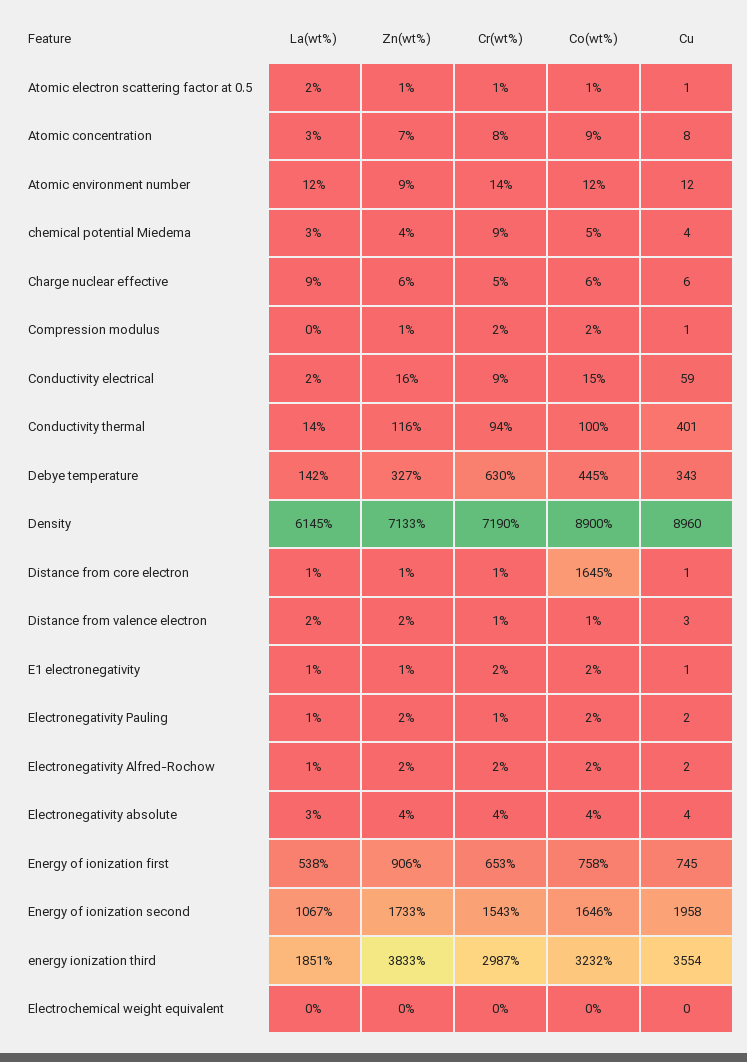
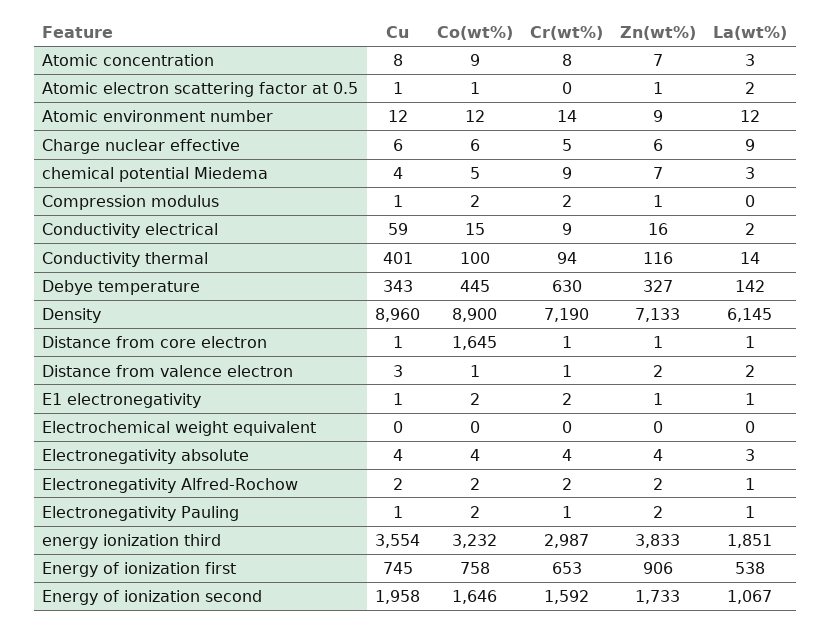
  {
    "La(wt%)": {
      "Atomic electron scattering factor at 0.5": 2,
      "Atomic concentration": 3,
      "Atomic environment number": 12,
      "chemical potential Miedema": 3,
      "Charge nuclear effective": 9,
      "Compression modulus": 0,
      "Conductivity electrical": 2,
      "Conductivity thermal": 14,
      "Debye temperature": 142,
      "Density": 6145,
      "Distance from core electron": 1,
      "Distance from valence electron": 2,
      "E1 electronegativity": 1,
      "Electronegativity Pauling": 1,
      "Electronegativity Alfred-Rochow": 1,
      "Electronegativity absolute": 3,
      "Energy of ionization first": 538,
      "Energy of ionization second": 1067,
      "energy ionization third": 1851,
      "Electrochemical weight equivalent": 0
    },
    "Zn(wt%)": {
      "Atomic electron scattering factor at 0.5": 1,
      "Atomic concentration": 7,
      "Atomic environment number": 9,
-     "chemical potential Miedema": 4,
+     "chemical potential Miedema": 7,
      "Charge nuclear effective": 6,
      "Compression modulus": 1,
      "Conductivity electrical": 16,
      "Conductivity thermal": 116,
      "Debye temperature": 327,
      "Density": 7133,
      "Distance from core electron": 1,
      "Distance from valence electron": 2,
      "E1 electronegativity": 1,
      "Electronegativity Pauling": 2,
      "Electronegativity Alfred-Rochow": 2,
      "Electronegativity absolute": 4,
      "Energy of ionization first": 906,
      "Energy of ionization second": 1733,
      "energy ionization third": 3833,
      "Electrochemical weight equivalent": 0
    },
    "Cr(wt%)": {
-     "Atomic electron scattering factor at 0.5": 1,
+     "Atomic electron scattering factor at 0.5": 0,
      "Atomic concentration": 8,
      "Atomic environment number": 14,
      "chemical potential Miedema": 9,
      "Charge nuclear effective": 5,
      "Compression modulus": 2,
      "Conductivity electrical": 9,
      "Conductivity thermal": 94,
      "Debye temperature": 630,
      "Density": 7190,
      "Distance from core electron": 1,
      "Distance from valence electron": 1,
      "E1 electronegativity": 2,
      "Electronegativity Pauling": 1,
      "Electronegativity Alfred-Rochow": 2,
      "Electronegativity absolute": 4,
      "Energy of ionization first": 653,
-     "Energy of ionization second": 1543,
+     "Energy of ionization second": 1592,
      "energy ionization third": 2987,
      "Electrochemical weight equivalent": 0
    },
    "Co(wt%)": {
      "Atomic electron scattering factor at 0.5": 1,
      "Atomic concentration": 9,
      "Atomic environment number": 12,
      "chemical potential Miedema": 5,
      "Charge nuclear effective": 6,
      "Compression modulus": 2,
      "Conductivity electrical": 15,
      "Conductivity thermal": 100,
      "Debye temperature": 445,
      "Density": 8900,
      "Distance from core electron": 1645,
      "Distance from valence electron": 1,
      "E1 electronegativity": 2,
      "Electronegativity Pauling": 2,
      "Electronegativity Alfred-Rochow": 2,
      "Electronegativity absolute": 4,
      "Energy of ionization first": 758,
      "Energy of ionization second": 1646,
      "energy ionization third": 3232,
      "Electrochemical weight equivalent": 0
    },
    "Cu": {
      "Atomic electron scattering factor at 0.5": 1,
      "Atomic concentration": 8,
      "Atomic environment number": 12,
      "chemical potential Miedema": 4,
      "Charge nuclear effective": 6,
      "Compression modulus": 1,
      "Conductivity electrical": 59,
      "Conductivity thermal": 401,
      "Debye temperature": 343,
      "Density": 8960,
      "Distance from core electron": 1,
      "Distance from valence electron": 3,
      "E1 electronegativity": 1,
-     "Electronegativity Pauling": 2,
+     "Electronegativity Pauling": 1,
      "Electronegativity Alfred-Rochow": 2,
      "Electronegativity absolute": 4,
      "Energy of ionization first": 745,
      "Energy of ionization second": 1958,
      "energy ionization third": 3554,
      "Electrochemical weight equivalent": 0
    }
  }

